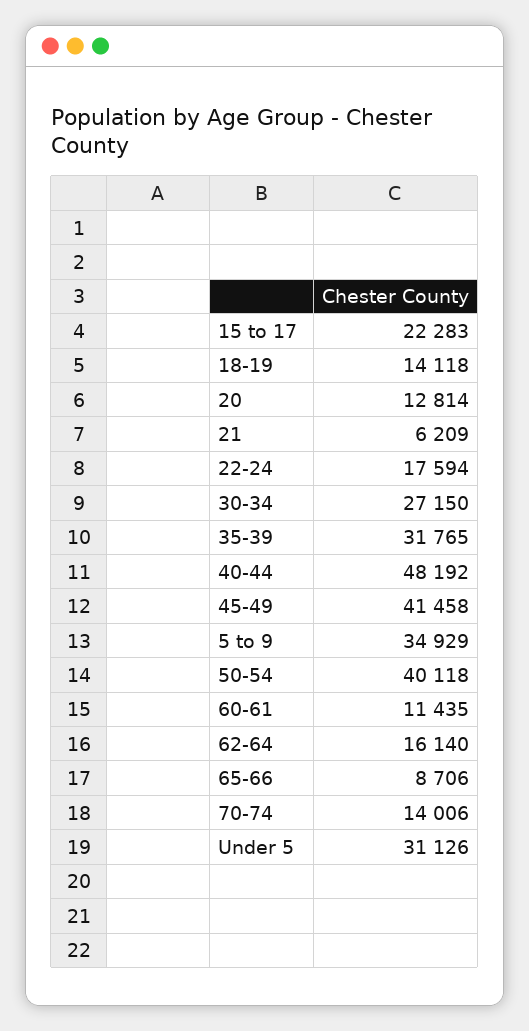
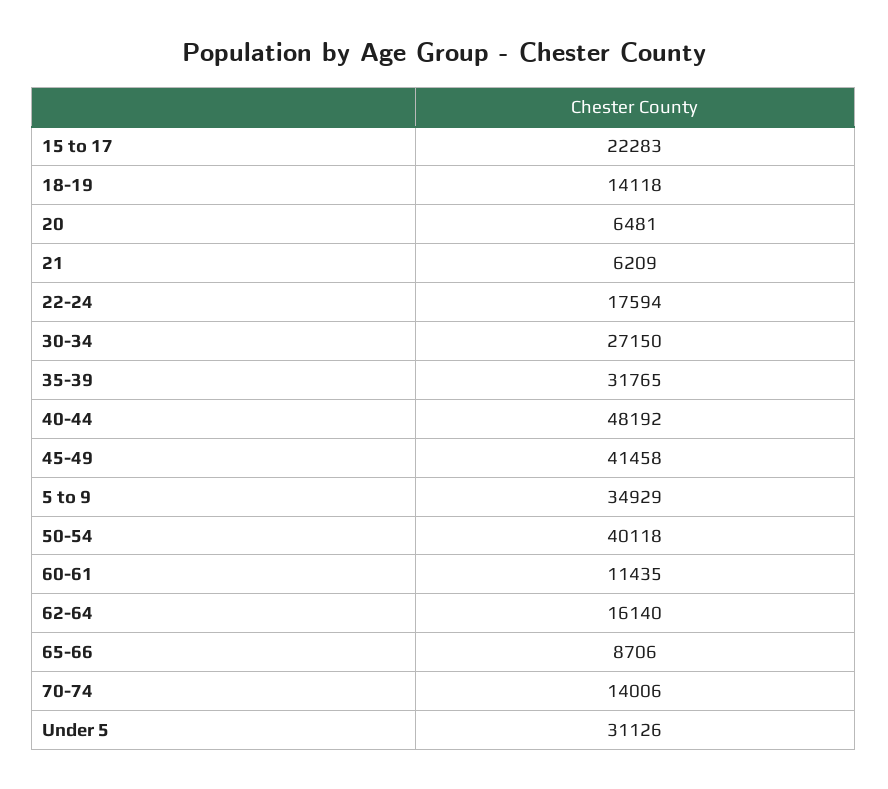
  {
    "15 to 17": 22283,
    "18-19": 14118,
-   "20": 12814,
+   "20": 6481,
    "21": 6209,
    "22-24": 17594,
    "30-34": 27150,
    "35-39": 31765,
    "40-44": 48192,
    "45-49": 41458,
    "5 to 9": 34929,
    "50-54": 40118,
    "60-61": 11435,
    "62-64": 16140,
    "65-66": 8706,
    "70-74": 14006,
    "Under 5": 31126
  }

